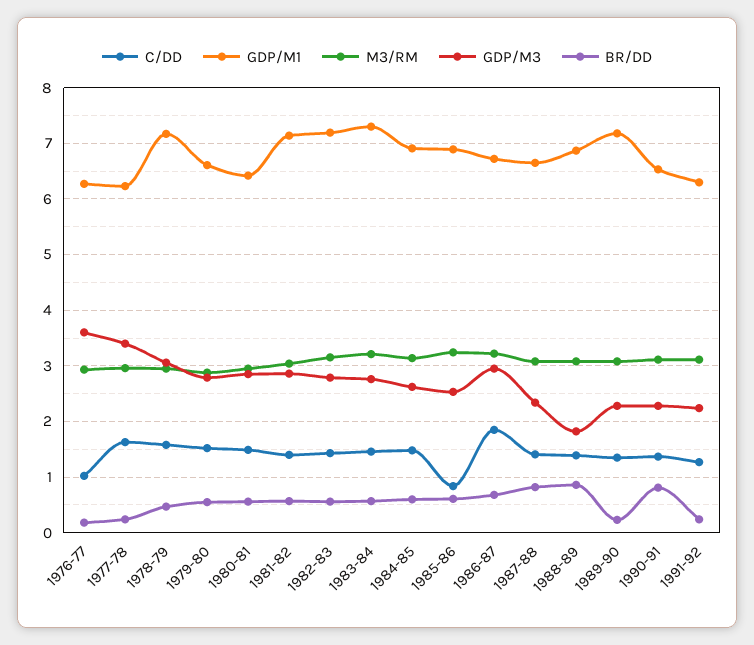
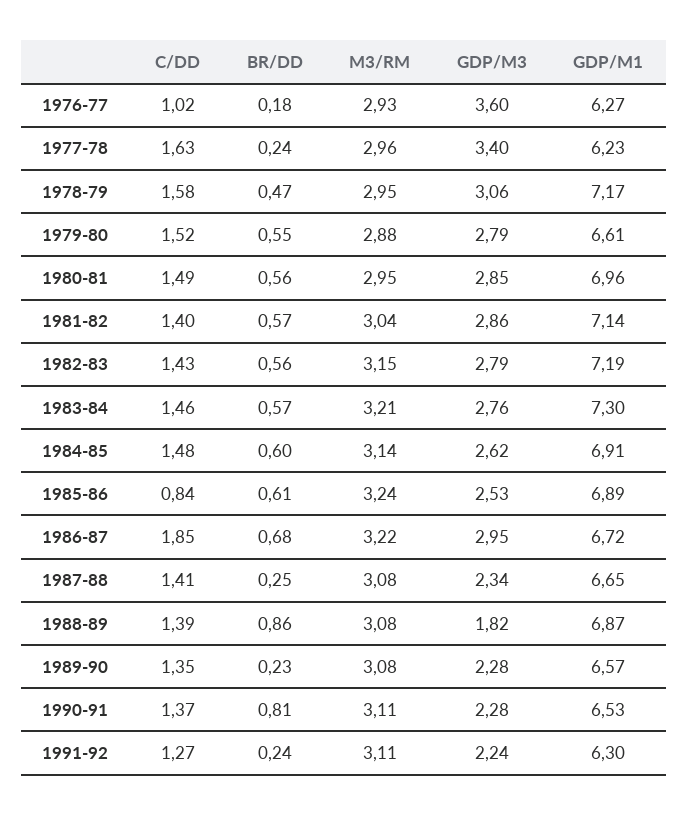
  {
    "C/DD": {
      "1976-77": 1.02,
      "1977-78": 1.63,
      "1978-79": 1.58,
      "1979-80": 1.52,
      "1980-81": 1.49,
      "1981-82": 1.4,
      "1982-83": 1.43,
      "1983-84": 1.46,
      "1984-85": 1.48,
      "1985-86": 0.84,
      "1986-87": 1.85,
      "1987-88": 1.41,
      "1988-89": 1.39,
      "1989-90": 1.35,
      "1990-91": 1.37,
      "1991-92": 1.27
    },
    "GDP/M1": {
      "1976-77": 6.27,
      "1977-78": 6.23,
      "1978-79": 7.17,
      "1979-80": 6.61,
-     "1980-81": 6.4,
+     "1980-81": 6.96,
      "1981-82": 7.14,
      "1982-83": 7.19,
      "1983-84": 7.3,
      "1984-85": 6.91,
      "1985-86": 6.89,
      "1986-87": 6.72,
      "1987-88": 6.65,
      "1988-89": 6.87,
-     "1989-90": 7.2,
+     "1989-90": 6.57,
      "1990-91": 6.53,
      "1991-92": 6.3
    },
    "M3/RM": {
      "1976-77": 2.93,
      "1977-78": 2.96,
      "1978-79": 2.95,
      "1979-80": 2.88,
      "1980-81": 2.95,
      "1981-82": 3.04,
      "1982-83": 3.15,
      "1983-84": 3.21,
      "1984-85": 3.14,
      "1985-86": 3.24,
      "1986-87": 3.22,
      "1987-88": 3.08,
      "1988-89": 3.08,
      "1989-90": 3.08,
      "1990-91": 3.11,
      "1991-92": 3.11
    },
    "GDP/M3": {
      "1976-77": 3.6,
      "1977-78": 3.4,
      "1978-79": 3.06,
      "1979-80": 2.79,
      "1980-81": 2.85,
      "1981-82": 2.86,
      "1982-83": 2.79,
      "1983-84": 2.76,
      "1984-85": 2.62,
      "1985-86": 2.53,
      "1986-87": 2.95,
      "1987-88": 2.34,
      "1988-89": 1.82,
      "1989-90": 2.28,
      "1990-91": 2.28,
      "1991-92": 2.24
    },
    "BR/DD": {
      "1976-77": 0.18,
      "1977-78": 0.24,
      "1978-79": 0.47,
      "1979-80": 0.55,
      "1980-81": 0.56,
      "1981-82": 0.57,
      "1982-83": 0.56,
      "1983-84": 0.57,
      "1984-85": 0.6,
      "1985-86": 0.61,
      "1986-87": 0.68,
-     "1987-88": 0.8,
+     "1987-88": 0.25,
      "1988-89": 0.86,
      "1989-90": 0.23,
      "1990-91": 0.81,
      "1991-92": 0.24
    }
  }

